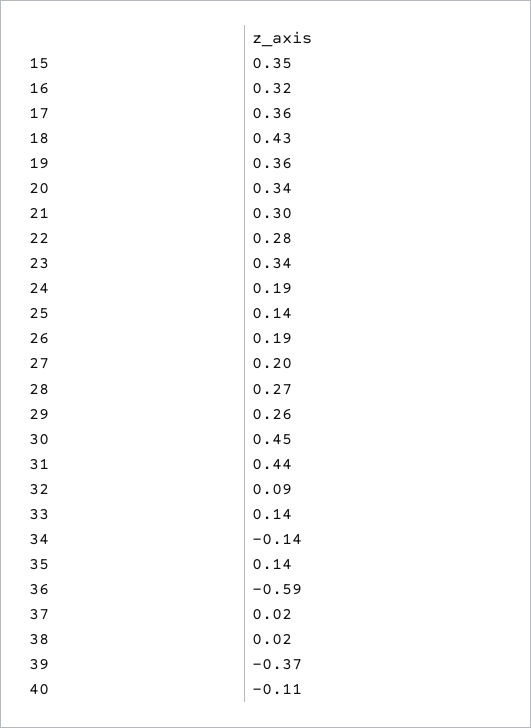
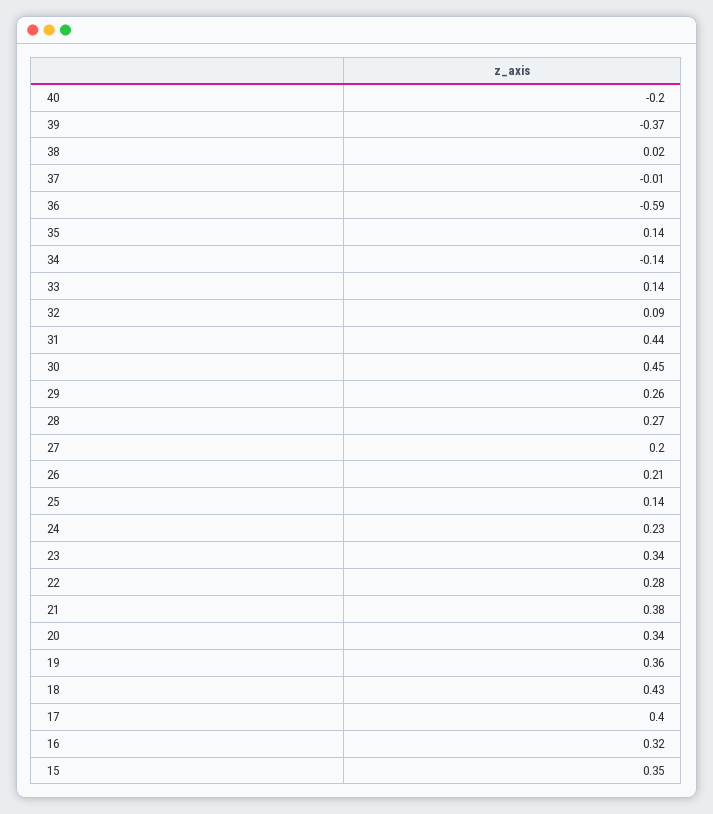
  {
    "15": 0.35,
    "16": 0.32,
-   "17": 0.36,
+   "17": 0.4,
    "18": 0.43,
    "19": 0.36,
    "20": 0.34,
-   "21": 0.3,
+   "21": 0.38,
    "22": 0.28,
    "23": 0.34,
-   "24": 0.19,
+   "24": 0.23,
    "25": 0.14,
-   "26": 0.19,
+   "26": 0.21,
    "27": 0.2,
    "28": 0.27,
    "29": 0.26,
    "30": 0.45,
    "31": 0.44,
    "32": 0.09,
    "33": 0.14,
    "34": -0.14,
    "35": 0.14,
    "36": -0.59,
-   "37": 0.02,
+   "37": -0.01,
    "38": 0.02,
    "39": -0.37,
-   "40": -0.11
+   "40": -0.2
  }

